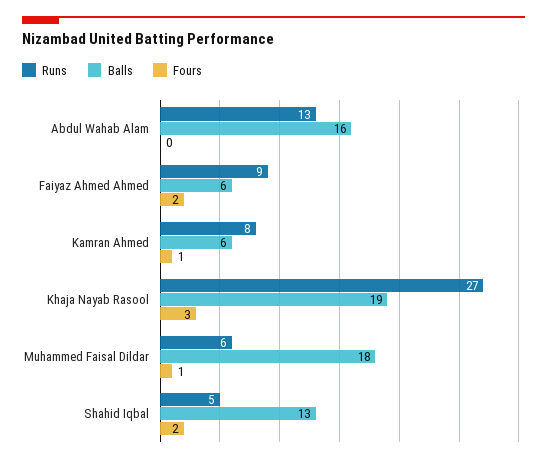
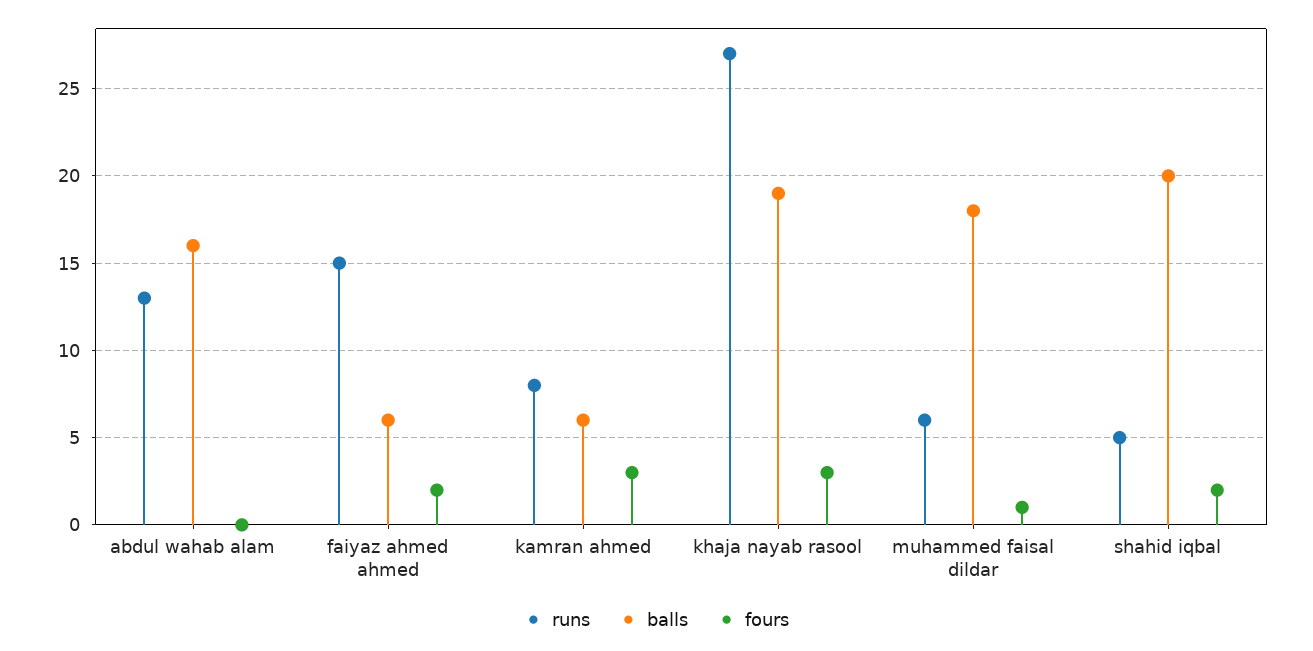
  {
    "Runs": {
      "Abdul Wahab Alam": 13,
-     "Faiyaz Ahmed Ahmed": 9,
+     "Faiyaz Ahmed Ahmed": 15,
      "Kamran Ahmed": 8,
      "Khaja Nayab Rasool": 27,
      "Muhammed Faisal Dildar": 6,
      "Shahid Iqbal": 5
    },
    "Balls": {
      "Abdul Wahab Alam": 16,
      "Faiyaz Ahmed Ahmed": 6,
      "Kamran Ahmed": 6,
      "Khaja Nayab Rasool": 19,
      "Muhammed Faisal Dildar": 18,
-     "Shahid Iqbal": 13
+     "Shahid Iqbal": 20
    },
    "Fours": {
      "Abdul Wahab Alam": 0,
      "Faiyaz Ahmed Ahmed": 2,
-     "Kamran Ahmed": 1,
+     "Kamran Ahmed": 3,
      "Khaja Nayab Rasool": 3,
      "Muhammed Faisal Dildar": 1,
      "Shahid Iqbal": 2
    }
  }

